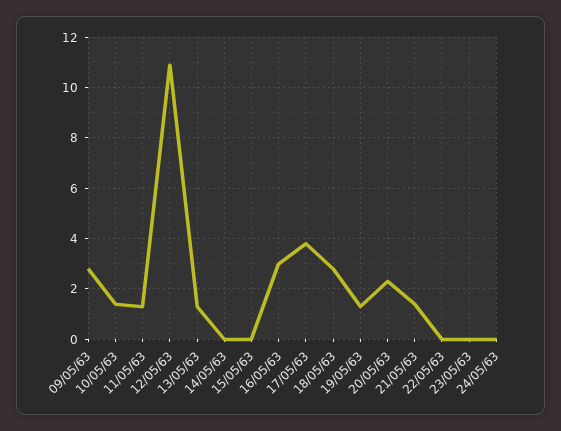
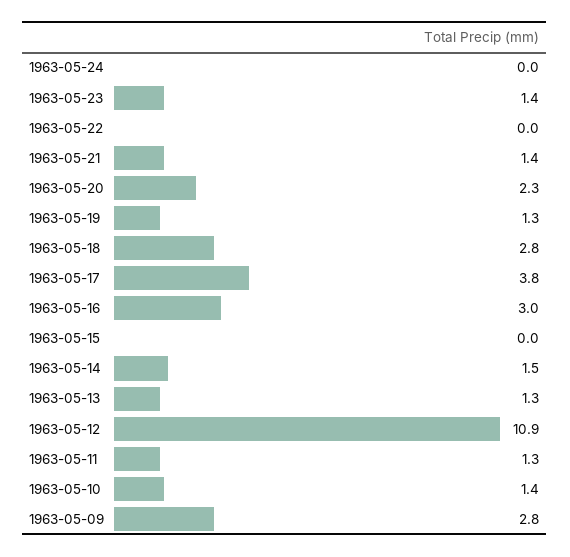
  {
    "09/05/63": 2.8,
    "10/05/63": 1.4,
    "11/05/63": 1.3,
    "12/05/63": 10.9,
    "13/05/63": 1.3,
-   "14/05/63": 0,
+   "14/05/63": 1.5,
    "15/05/63": 0,
    "16/05/63": 3,
    "17/05/63": 3.8,
    "18/05/63": 2.8,
    "19/05/63": 1.3,
    "20/05/63": 2.3,
    "21/05/63": 1.4,
    "22/05/63": 0,
-   "23/05/63": 0,
+   "23/05/63": 1.4,
    "24/05/63": 0
  }

